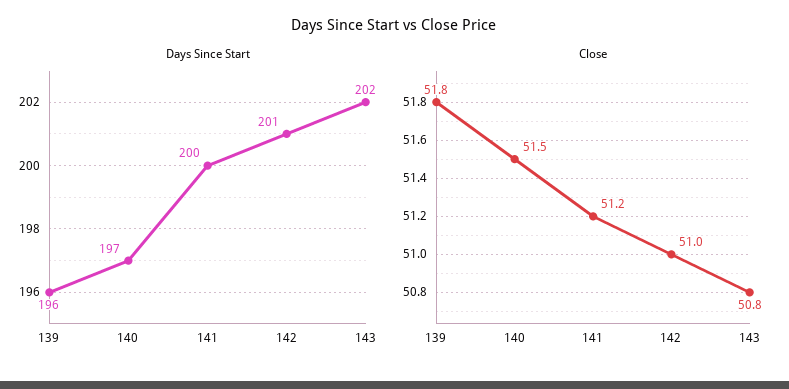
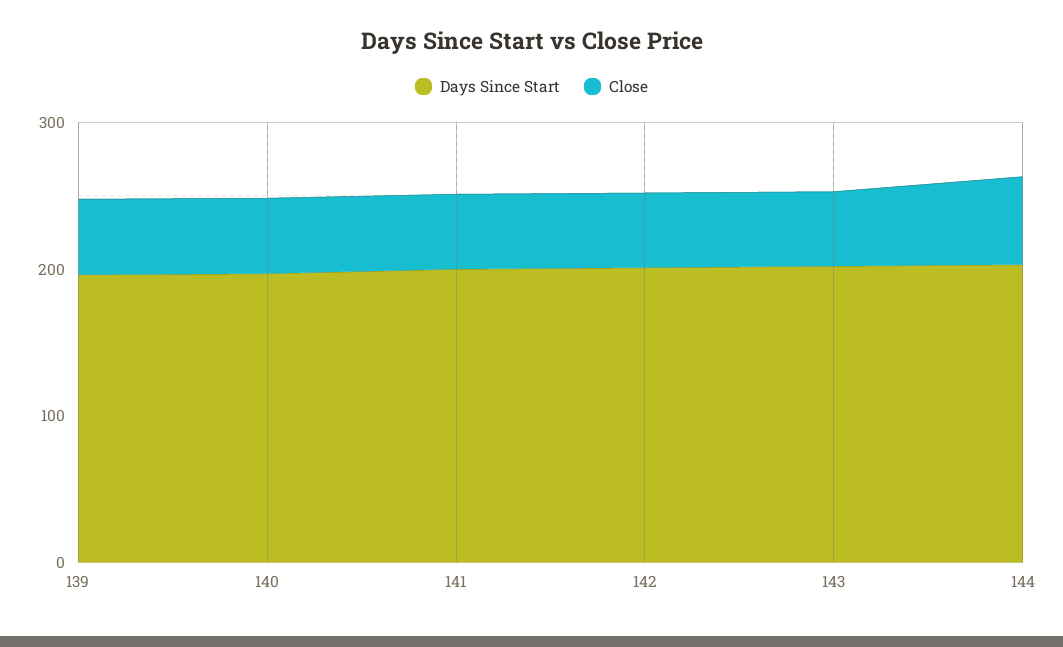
  {
    "Days Since Start": {
      "139": 196,
      "140": 197,
      "141": 200,
      "142": 201,
-     "143": 202
+     "143": 202,
+     "144": 200
    },
    "Close": {
      "139": 51.8,
      "140": 51.5,
      "141": 51.2,
      "142": 51,
-     "143": 50.8
+     "143": 50.8,
+     "144": 60
    }
  }

